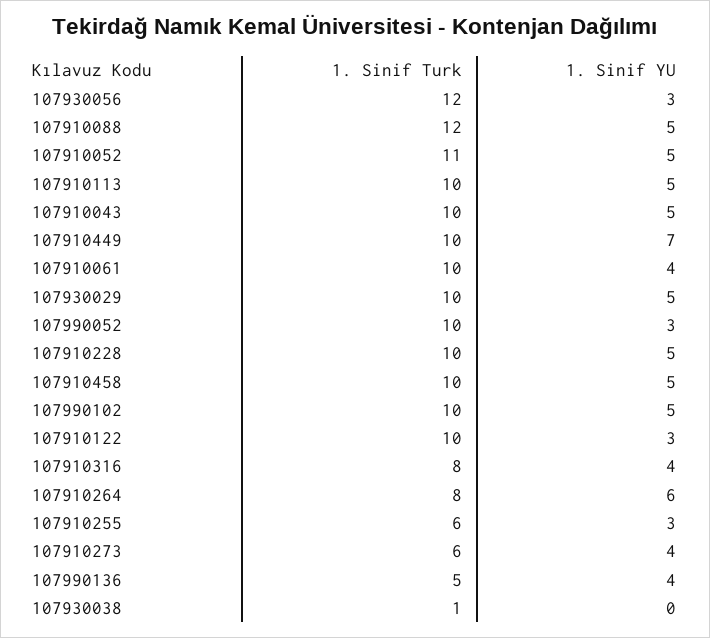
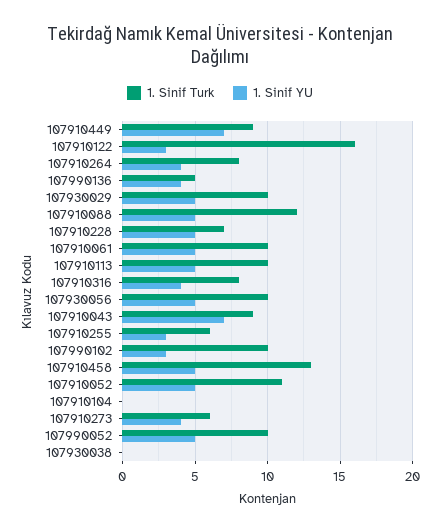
  {
    "1. Sinif Turk": {
-     "107930056": 12,
+     "107930056": 10,
      "107910088": 12,
      "107910052": 11,
      "107910113": 10,
-     "107910043": 10,
+     "107910043": 9,
-     "107910449": 10,
+     "107910449": 9,
      "107910061": 10,
      "107930029": 10,
      "107990052": 10,
-     "107910228": 10,
+     "107910228": 7,
-     "107910458": 10,
+     "107910458": 13,
      "107990102": 10,
-     "107910122": 10,
+     "107910122": 16,
      "107910316": 8,
      "107910264": 8,
      "107910255": 6,
      "107910273": 6,
      "107990136": 5,
-     "107930038": 1
+     "107930038": 0,
+     "107910104": 0
    },
    "1. Sinif YU": {
-     "107930056": 3,
+     "107930056": 5,
      "107910088": 5,
      "107910052": 5,
      "107910113": 5,
-     "107910043": 5,
+     "107910043": 7,
      "107910449": 7,
-     "107910061": 4,
+     "107910061": 5,
      "107930029": 5,
-     "107990052": 3,
+     "107990052": 5,
      "107910228": 5,
      "107910458": 5,
-     "107990102": 5,
+     "107990102": 3,
      "107910122": 3,
      "107910316": 4,
-     "107910264": 6,
+     "107910264": 4,
      "107910255": 3,
      "107910273": 4,
      "107990136": 4,
-     "107930038": 0
+     "107930038": 0,
+     "107910104": 0
    }
  }

